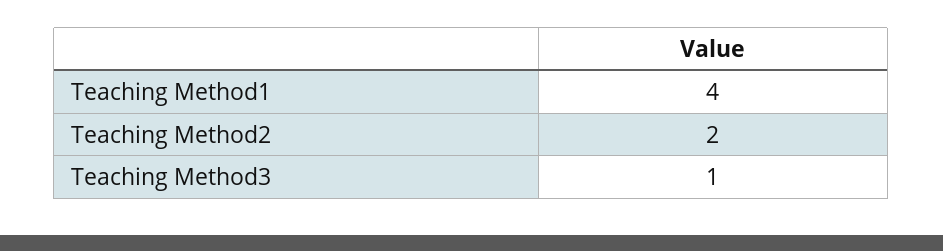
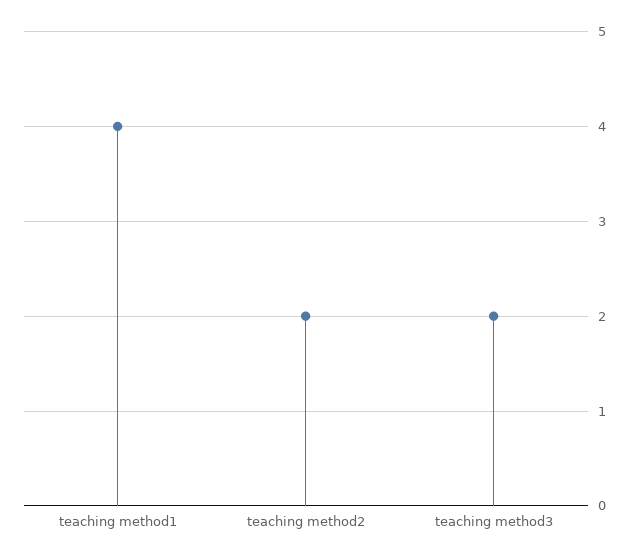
  {
    "Teaching Method1": 4,
    "Teaching Method2": 2,
-   "Teaching Method3": 1
+   "Teaching Method3": 2
  }

